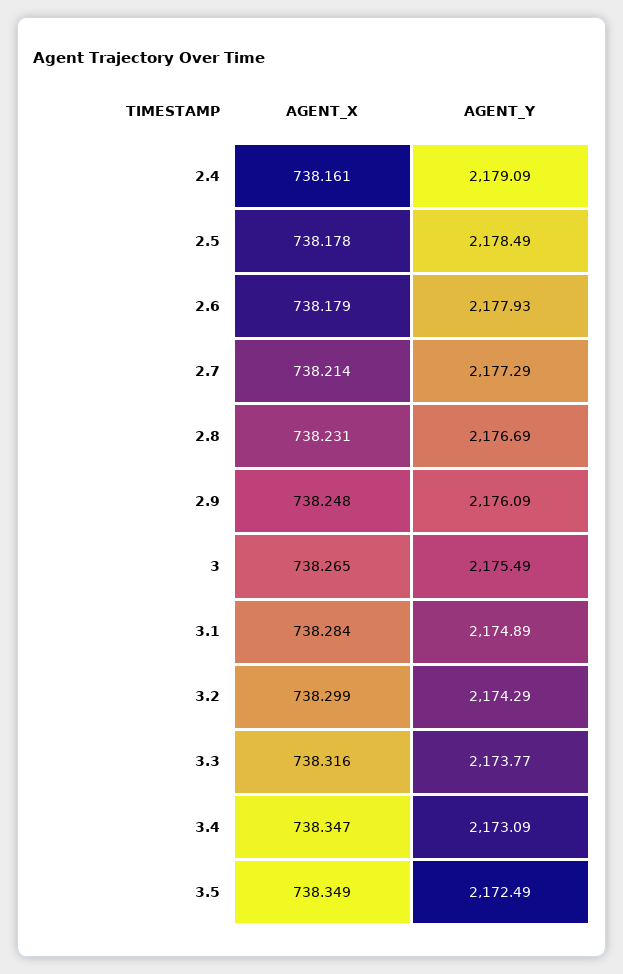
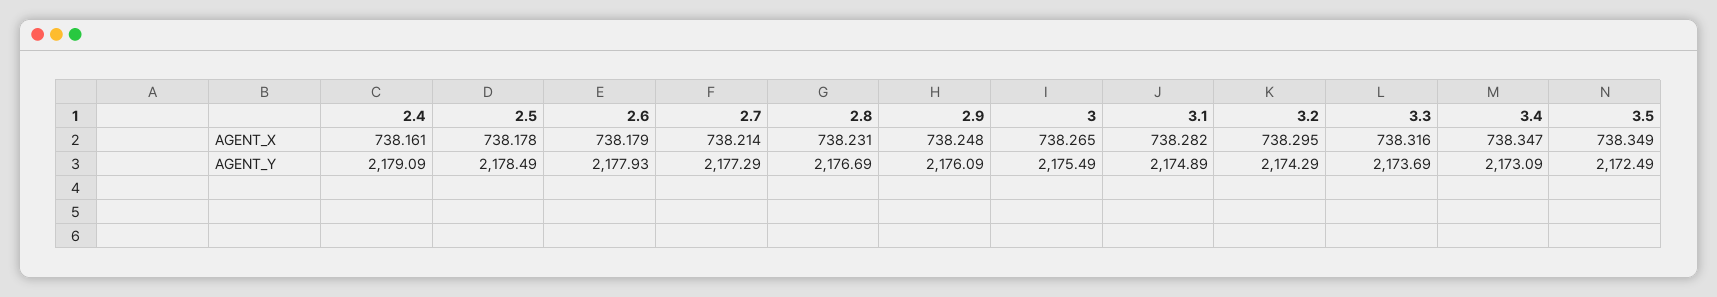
  {
    "AGENT_X": {
      "2.4": 738.161,
      "2.5": 738.178,
      "2.6": 738.179,
      "2.7": 738.214,
      "2.8": 738.231,
      "2.9": 738.248,
      "3": 738.265,
-     "3.1": 738.284,
+     "3.1": 738.282,
-     "3.2": 738.299,
+     "3.2": 738.295,
      "3.3": 738.316,
      "3.4": 738.347,
      "3.5": 738.349
    },
    "AGENT_Y": {
      "2.4": 2179.09,
      "2.5": 2178.49,
      "2.6": 2177.93,
      "2.7": 2177.29,
      "2.8": 2176.69,
      "2.9": 2176.09,
      "3": 2175.49,
      "3.1": 2174.89,
      "3.2": 2174.29,
-     "3.3": 2173.77,
+     "3.3": 2173.69,
      "3.4": 2173.09,
      "3.5": 2172.49
    }
  }

